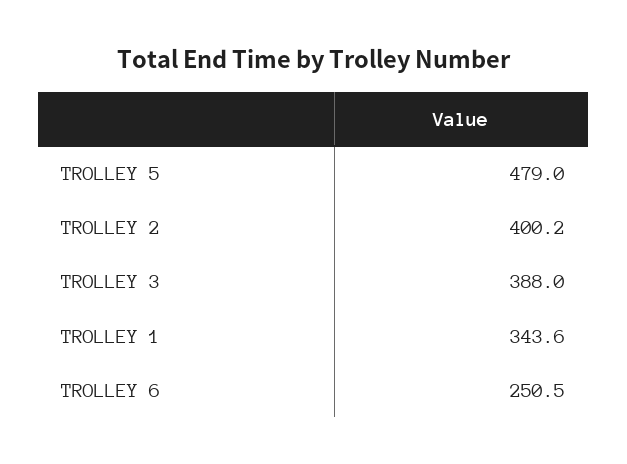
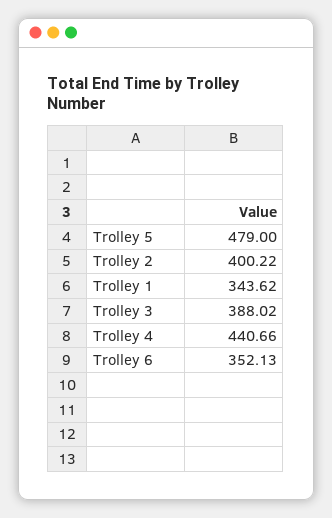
  {
    "TROLLEY 5": 479,
    "TROLLEY 2": 400.22,
    "TROLLEY 3": 388.02,
    "TROLLEY 1": 343.62,
-   "TROLLEY 6": 250.5
+   "TROLLEY 6": 352.13,
+   "Trolley 4": 440.66
  }

